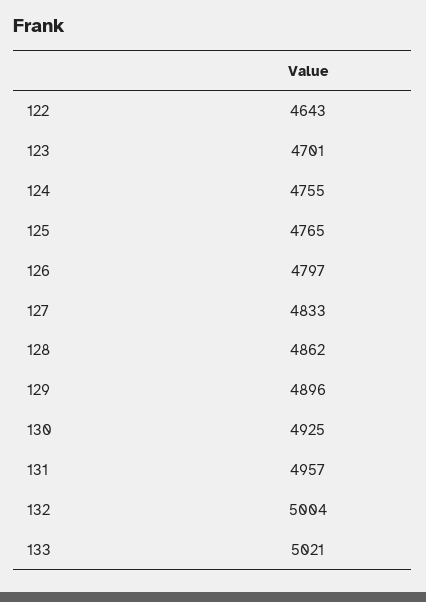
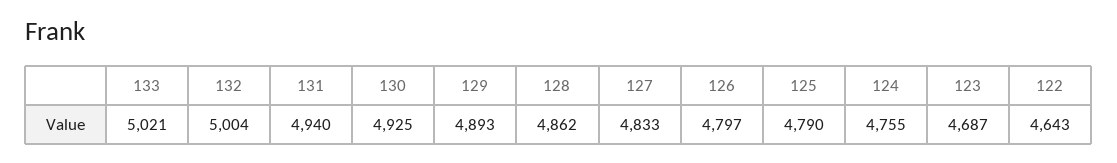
  {
    "122": 4643,
-   "123": 4701,
+   "123": 4687,
    "124": 4755,
-   "125": 4765,
+   "125": 4790,
    "126": 4797,
    "127": 4833,
    "128": 4862,
-   "129": 4896,
+   "129": 4893,
    "130": 4925,
-   "131": 4957,
+   "131": 4940,
    "132": 5004,
    "133": 5021
  }

